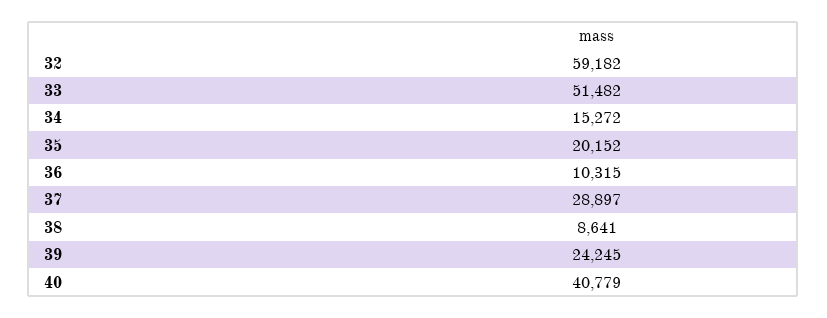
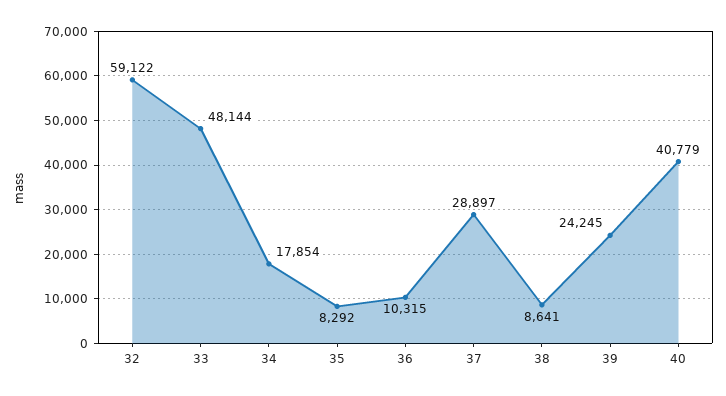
  {
-   "32": 59182,
+   "32": 59122,
-   "33": 51482,
+   "33": 48144,
-   "34": 15272,
+   "34": 17854,
-   "35": 20152,
+   "35": 8292,
    "36": 10315,
    "37": 28897,
    "38": 8641,
    "39": 24245,
    "40": 40779
  }

